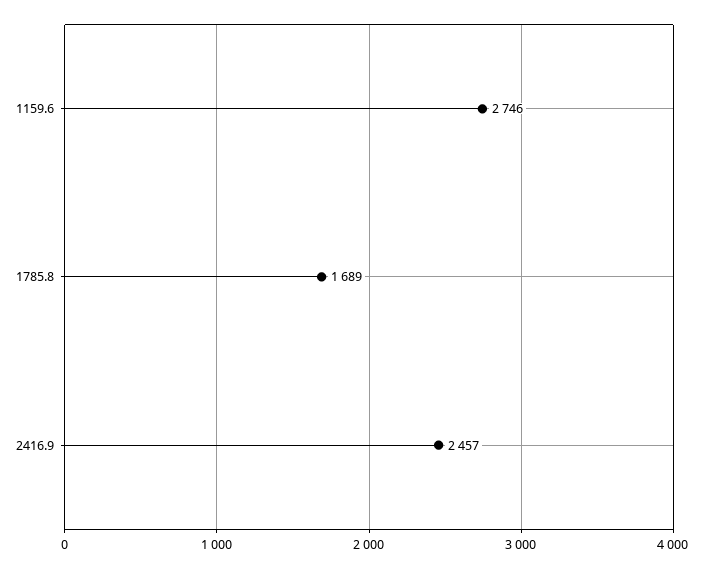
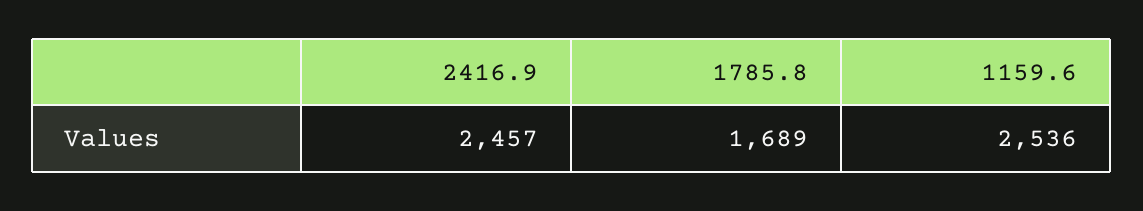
  {
-   "1159.6": 2746,
+   "1159.6": 2536,
    "1785.8": 1689,
    "2416.9": 2457
  }

